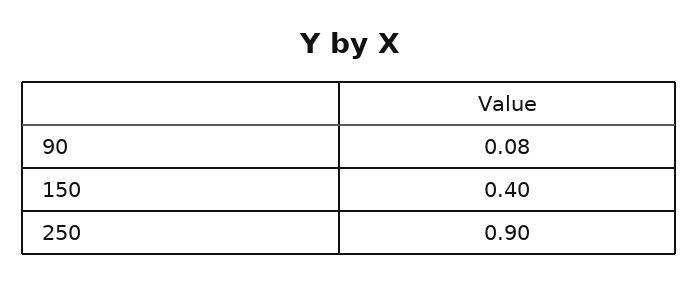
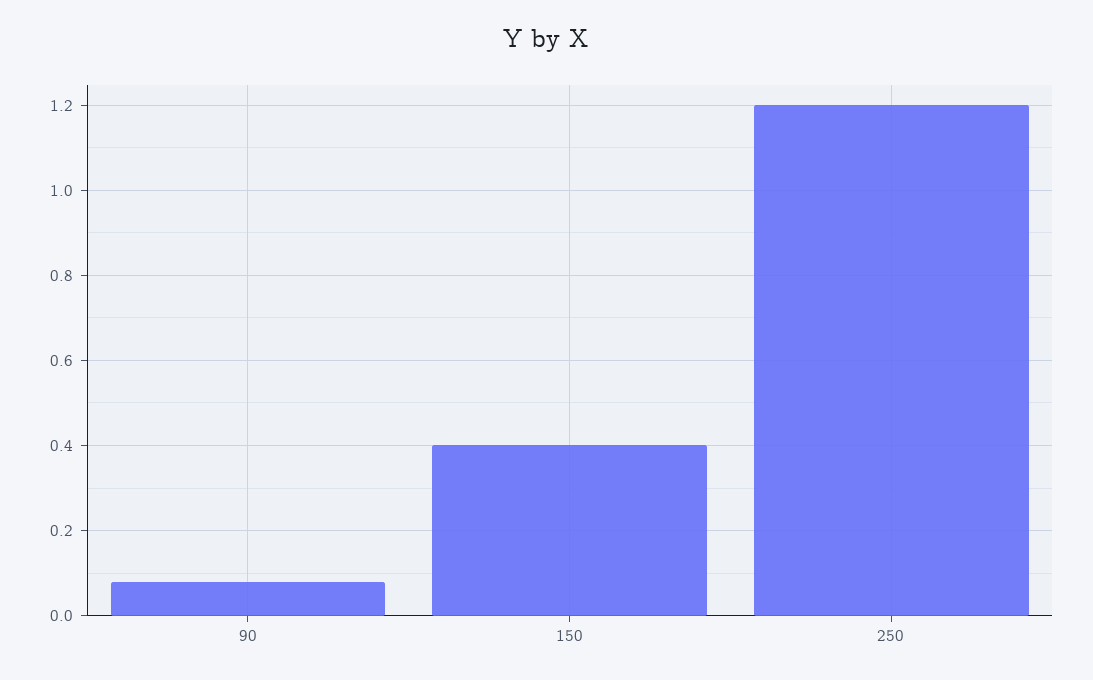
  {
    "90": 0.08,
    "150": 0.4,
-   "250": 0.9
+   "250": 1.2
  }

